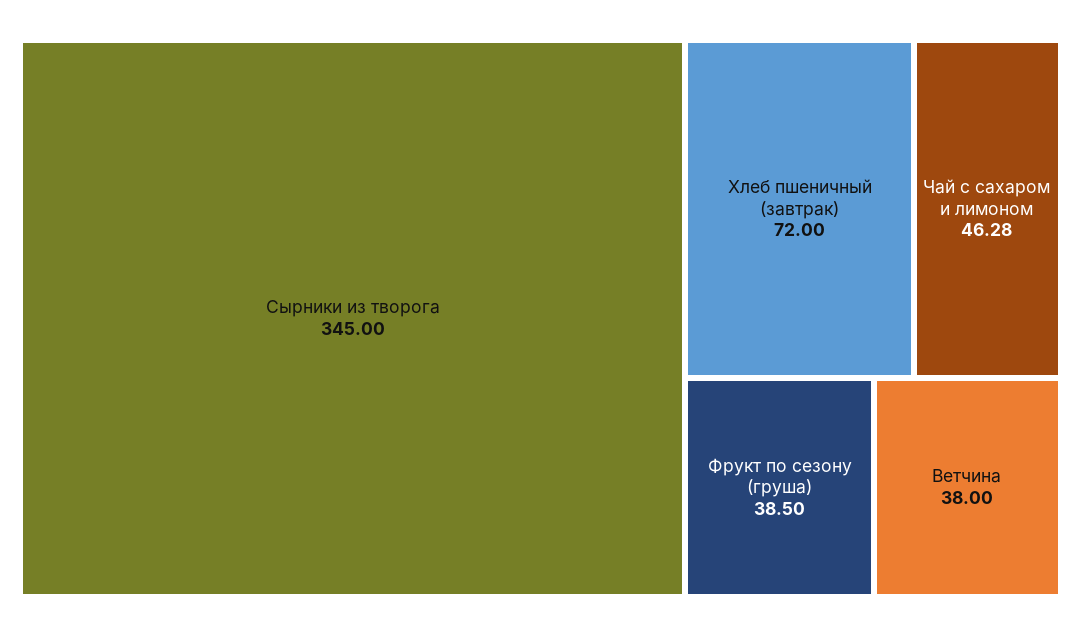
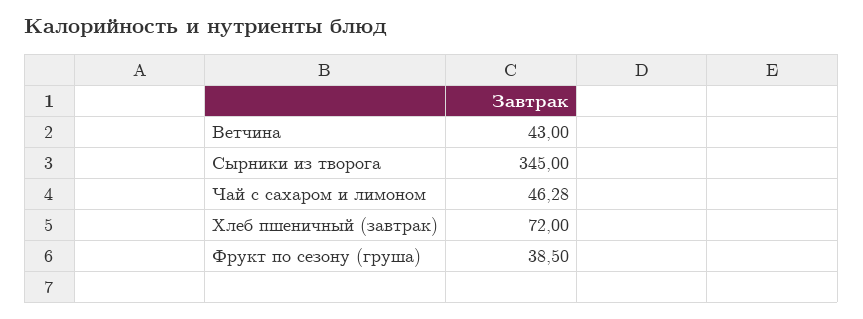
  {
    "Сырники из творога": 345,
    "Хлеб пшеничный (завтрак)": 72,
    "Чай с сахаром и лимоном": 46.28,
    "Фрукт по сезону (груша)": 38.5,
-   "Ветчина": 38
+   "Ветчина": 43
  }

